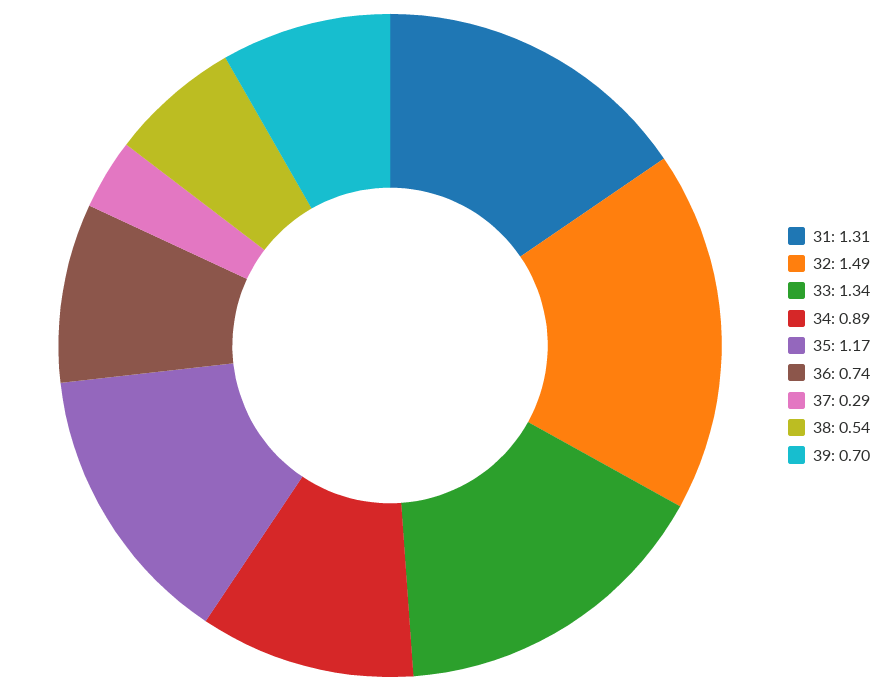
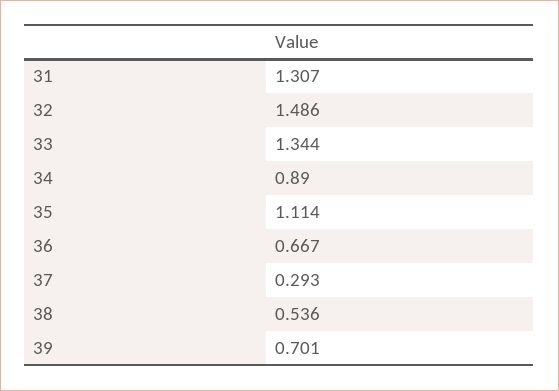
  {
    "31": 1.307,
    "32": 1.486,
    "33": 1.344,
    "34": 0.89,
-   "35": 1.17,
+   "35": 1.114,
-   "36": 0.74,
+   "36": 0.667,
    "37": 0.293,
    "38": 0.536,
    "39": 0.701
  }

